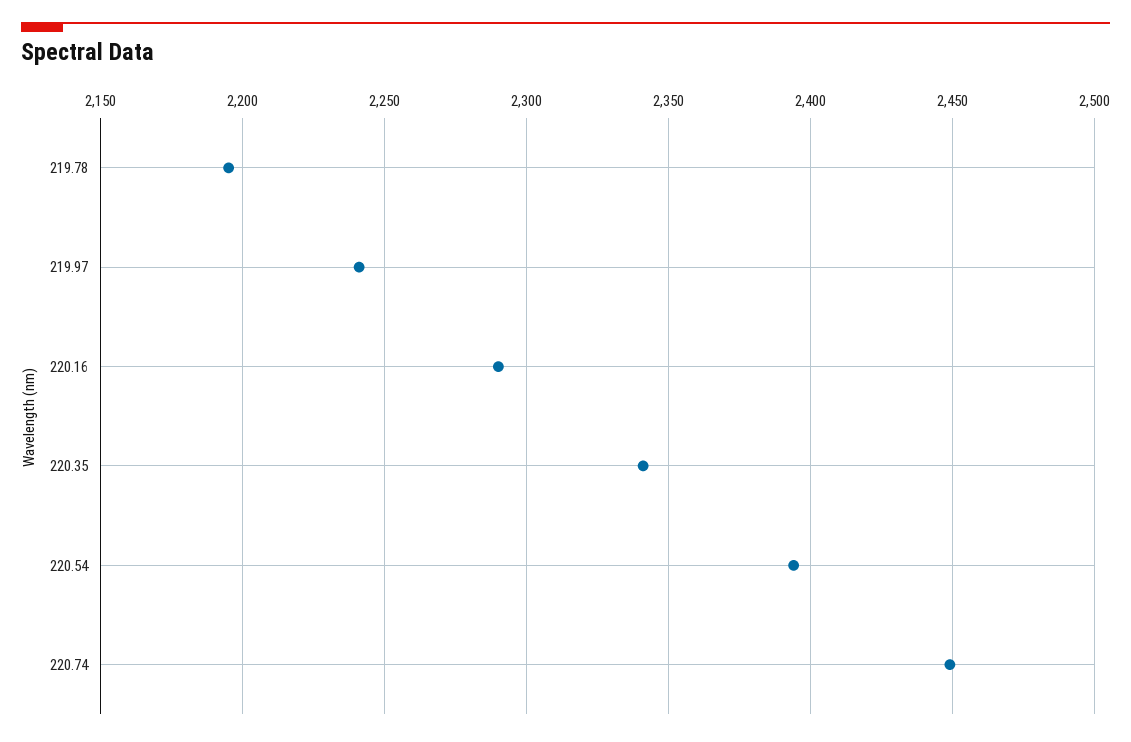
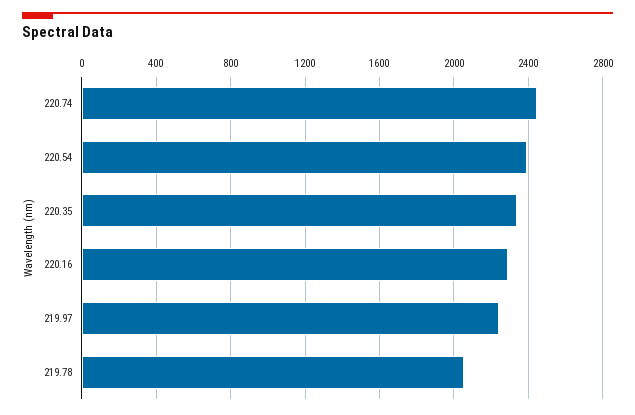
  {
-   "219.78": 2195,
+   "219.78": 2050,
    "219.97": 2240,
    "220.16": 2290,
    "220.35": 2340,
    "220.54": 2395,
    "220.74": 2450
  }

